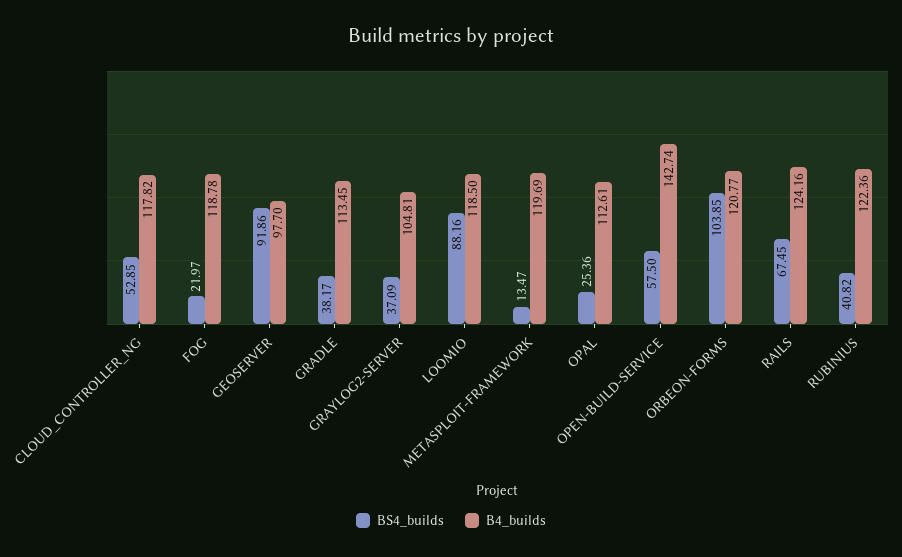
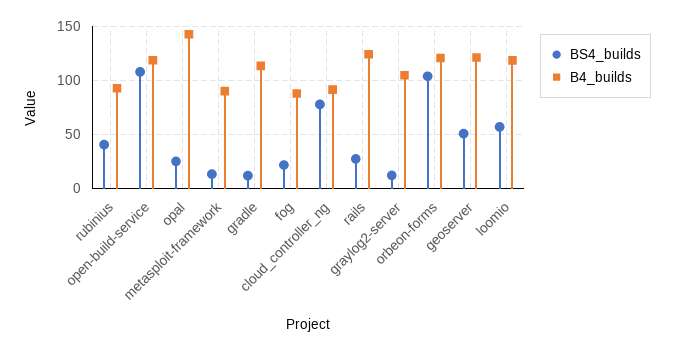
  {
    "BS4_builds": {
-     "CLOUD_CONTROLLER_NG": 52.85,
+     "CLOUD_CONTROLLER_NG": 80,
      "FOG": 21.97,
-     "GEOSERVER": 91.86,
+     "GEOSERVER": 50,
-     "GRADLE": 38.17,
+     "GRADLE": 10,
-     "GRAYLOG2-SERVER": 37.09,
+     "GRAYLOG2-SERVER": 10,
-     "LOOMIO": 88.16,
+     "LOOMIO": 60,
      "METASPLOIT-FRAMEWORK": 13.47,
      "OPAL": 25.36,
-     "OPEN-BUILD-SERVICE": 57.5,
+     "OPEN-BUILD-SERVICE": 110,
      "ORBEON-FORMS": 103.85,
-     "RAILS": 67.45,
+     "RAILS": 30,
      "RUBINIUS": 40.82
    },
    "B4_builds": {
-     "CLOUD_CONTROLLER_NG": 117.82,
+     "CLOUD_CONTROLLER_NG": 90,
-     "FOG": 118.78,
+     "FOG": 90,
-     "GEOSERVER": 97.7,
+     "GEOSERVER": 120,
      "GRADLE": 113.45,
      "GRAYLOG2-SERVER": 104.81,
      "LOOMIO": 118.5,
-     "METASPLOIT-FRAMEWORK": 119.69,
+     "METASPLOIT-FRAMEWORK": 90,
-     "OPAL": 112.61,
+     "OPAL": 140,
-     "OPEN-BUILD-SERVICE": 142.74,
+     "OPEN-BUILD-SERVICE": 120,
      "ORBEON-FORMS": 120.77,
      "RAILS": 124.16,
-     "RUBINIUS": 122.36
+     "RUBINIUS": 90
    }
  }

